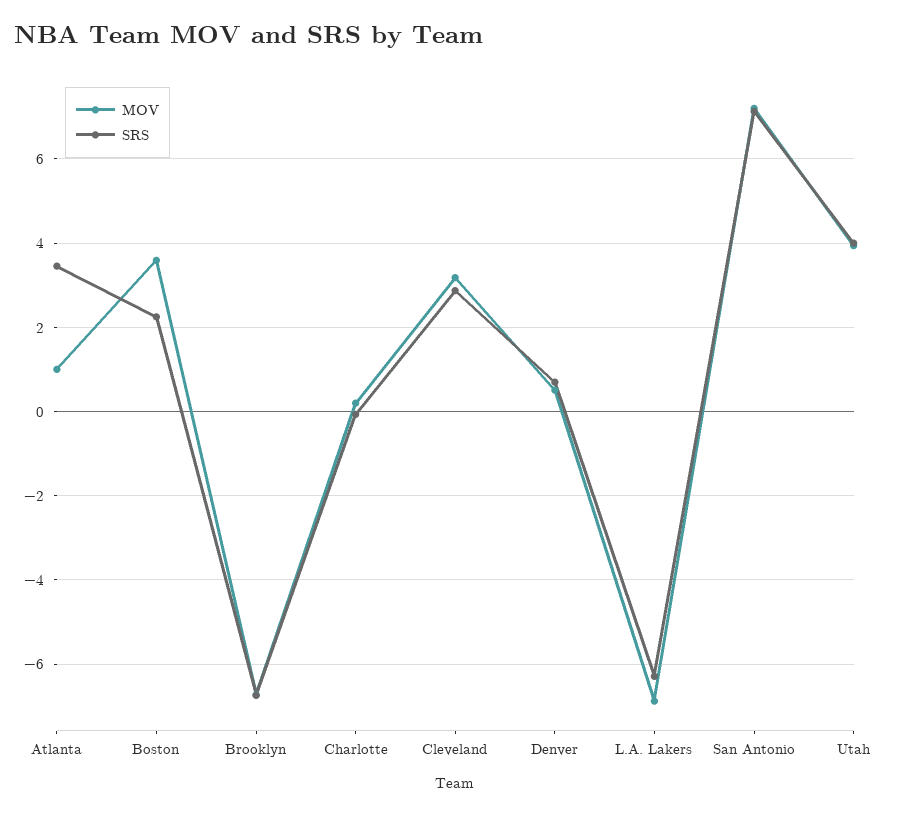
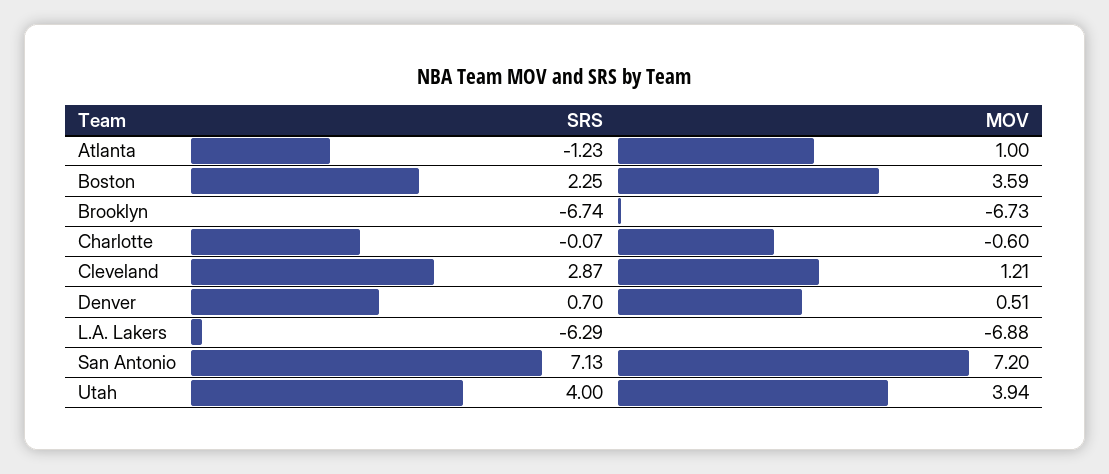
  {
    "MOV": {
      "Atlanta": 1,
      "Boston": 3.59,
      "Brooklyn": -6.73,
-     "Charlotte": 0.2,
+     "Charlotte": -0.6,
-     "Cleveland": 3.2,
+     "Cleveland": 1.21,
      "Denver": 0.51,
      "L.A. Lakers": -6.88,
      "San Antonio": 7.2,
      "Utah": 3.94
    },
    "SRS": {
-     "Atlanta": 3.4,
+     "Atlanta": -1.23,
      "Boston": 2.25,
      "Brooklyn": -6.74,
      "Charlotte": -0.07,
      "Cleveland": 2.87,
      "Denver": 0.7,
      "L.A. Lakers": -6.29,
      "San Antonio": 7.13,
      "Utah": 4
    }
  }

